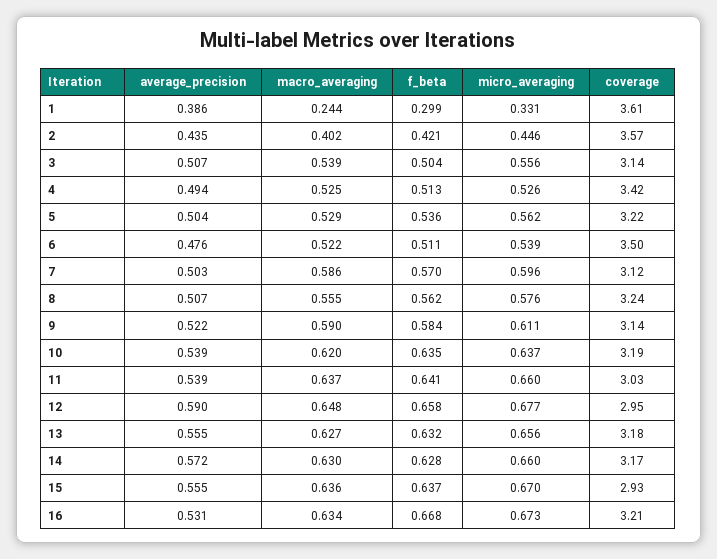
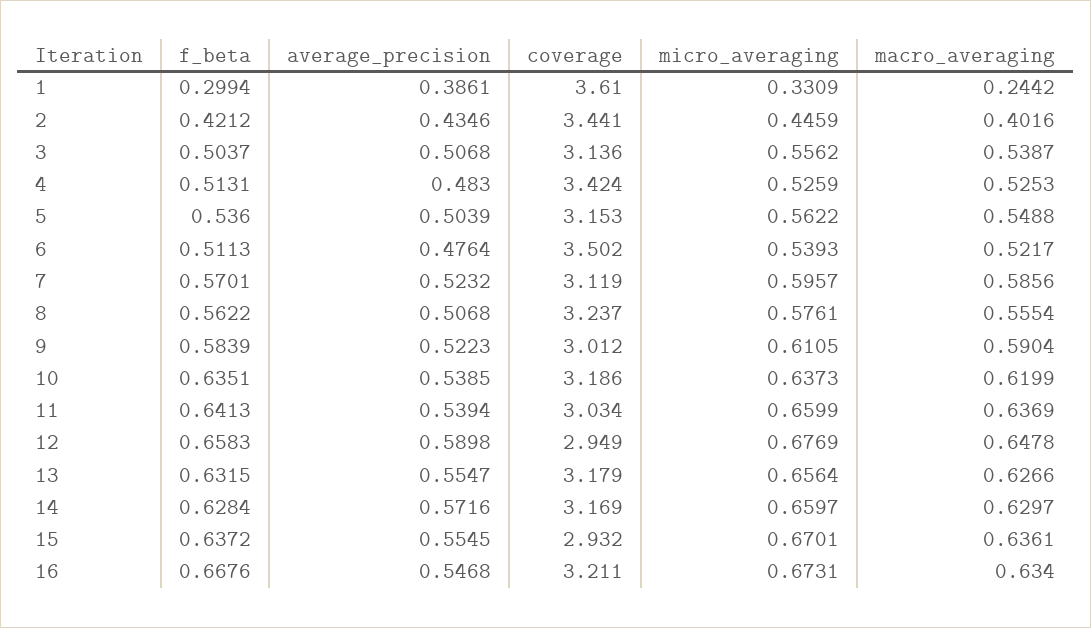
  {
    "average_precision": {
      "1": 0.3861,
      "2": 0.4346,
      "3": 0.5068,
-     "4": 0.494,
+     "4": 0.483,
      "5": 0.5039,
      "6": 0.4764,
-     "7": 0.503,
+     "7": 0.5232,
      "8": 0.5068,
      "9": 0.5223,
      "10": 0.5385,
      "11": 0.5394,
      "12": 0.5898,
      "13": 0.5547,
      "14": 0.5716,
      "15": 0.5545,
-     "16": 0.531
+     "16": 0.5468
    },
    "macro_averaging": {
      "1": 0.2442,
      "2": 0.4016,
      "3": 0.5387,
      "4": 0.5253,
-     "5": 0.529,
+     "5": 0.5488,
      "6": 0.5217,
      "7": 0.5856,
      "8": 0.5554,
      "9": 0.5904,
      "10": 0.6199,
      "11": 0.6369,
      "12": 0.6478,
      "13": 0.6266,
      "14": 0.6297,
      "15": 0.6361,
      "16": 0.634
    },
    "f_beta": {
      "1": 0.2994,
      "2": 0.4212,
      "3": 0.5037,
      "4": 0.5131,
      "5": 0.536,
      "6": 0.5113,
      "7": 0.5701,
      "8": 0.5622,
      "9": 0.5839,
      "10": 0.6351,
      "11": 0.6413,
      "12": 0.6583,
      "13": 0.6315,
      "14": 0.6284,
      "15": 0.6372,
      "16": 0.6676
    },
    "micro_averaging": {
      "1": 0.3309,
      "2": 0.4459,
      "3": 0.5562,
      "4": 0.5259,
      "5": 0.5622,
      "6": 0.5393,
      "7": 0.5957,
      "8": 0.5761,
      "9": 0.6105,
      "10": 0.6373,
      "11": 0.6599,
      "12": 0.6769,
      "13": 0.6564,
      "14": 0.6597,
      "15": 0.6701,
      "16": 0.6731
    },
    "coverage": {
      "1": 3.61,
-     "2": 3.57,
+     "2": 3.441,
      "3": 3.136,
      "4": 3.424,
-     "5": 3.22,
+     "5": 3.153,
      "6": 3.502,
      "7": 3.119,
      "8": 3.237,
-     "9": 3.14,
+     "9": 3.012,
      "10": 3.186,
      "11": 3.034,
      "12": 2.949,
      "13": 3.179,
      "14": 3.169,
      "15": 2.932,
      "16": 3.211
    }
  }

